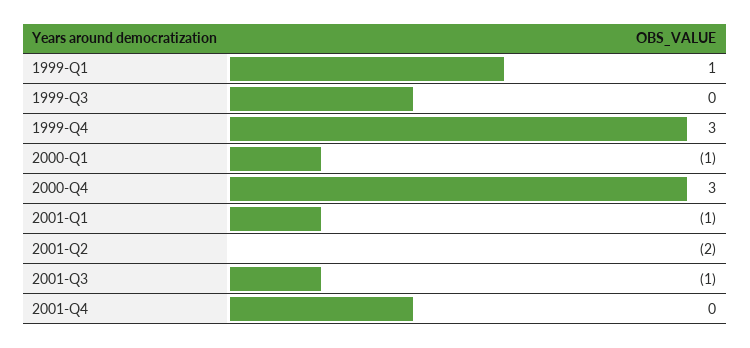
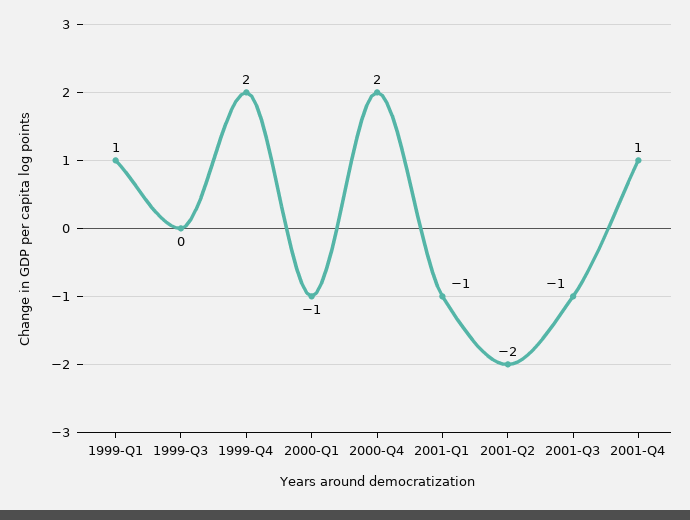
  {
    "1999-Q1": 1,
    "1999-Q3": 0,
-   "1999-Q4": 3,
+   "1999-Q4": 2,
    "2000-Q1": -1,
-   "2000-Q4": 3,
+   "2000-Q4": 2,
    "2001-Q1": -1,
    "2001-Q2": -2,
    "2001-Q3": -1,
-   "2001-Q4": 0
+   "2001-Q4": 1
  }

